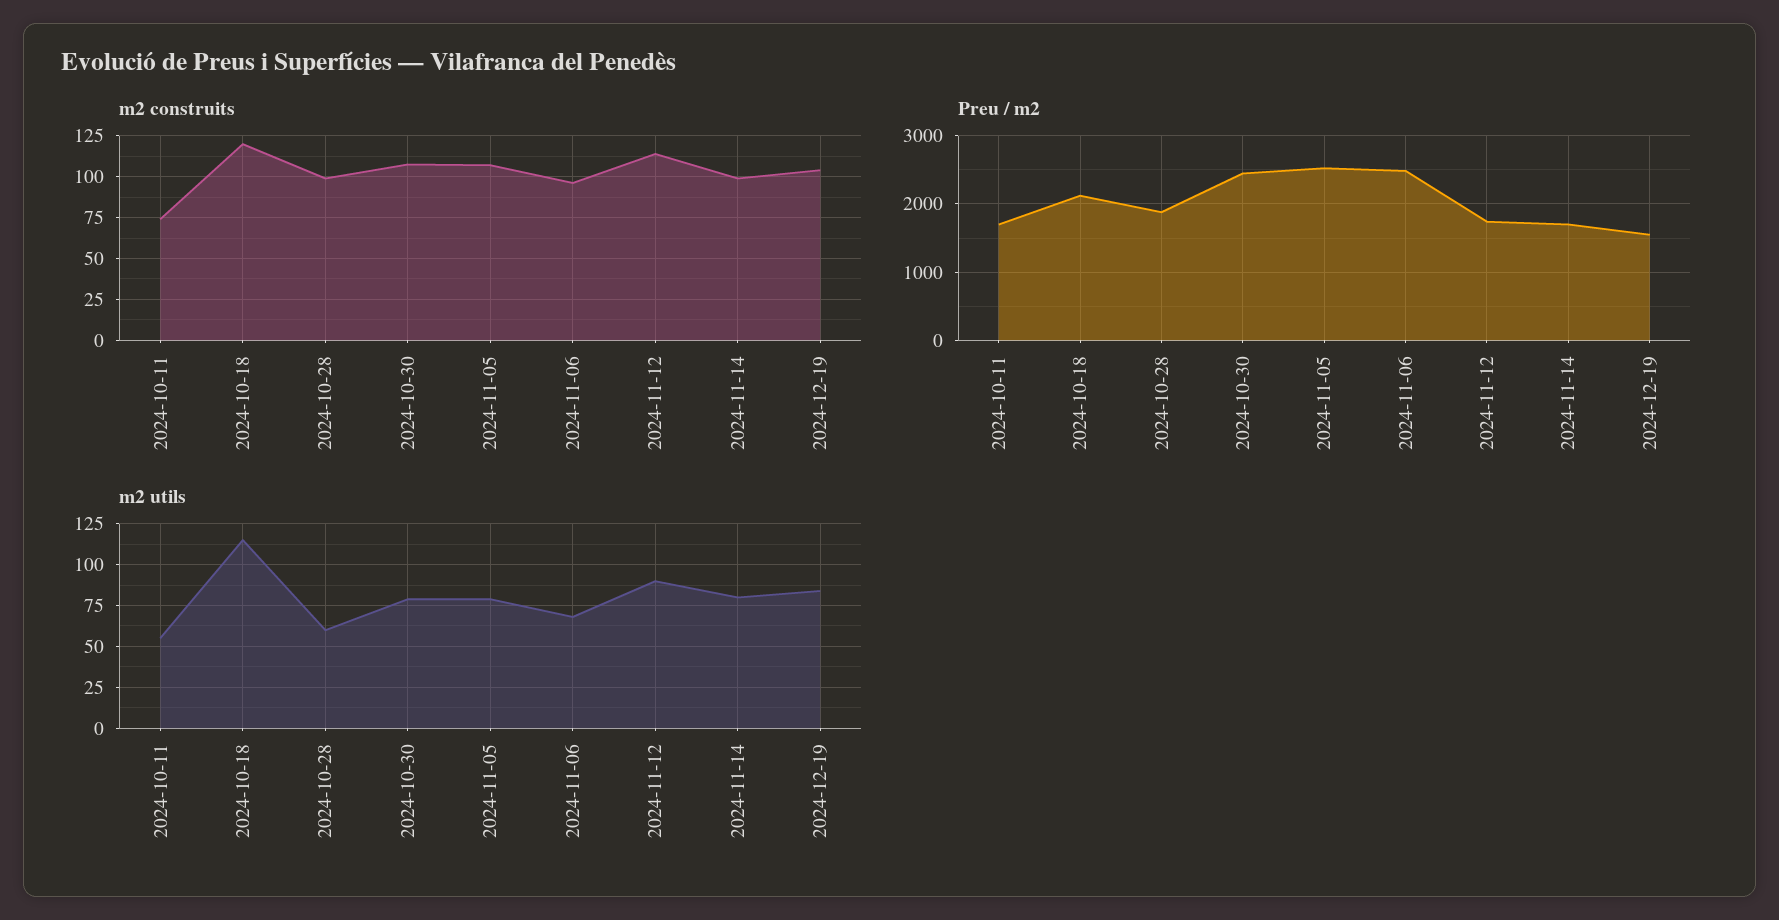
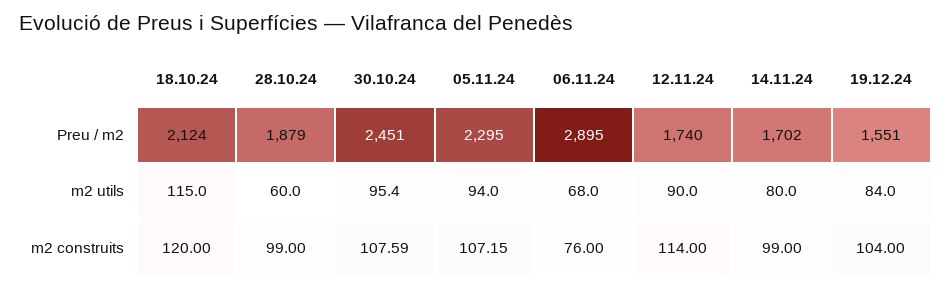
  {
    "m2 construits": {
-     "2024-10-11": 75,
      "2024-10-18": 120,
      "2024-10-28": 99,
      "2024-10-30": 107.59,
      "2024-11-05": 107.15,
-     "2024-11-06": 95,
+     "2024-11-06": 76,
      "2024-11-12": 114,
      "2024-11-14": 99,
      "2024-12-19": 104
    },
    "Preu / m2": {
-     "2024-10-11": 1700,
      "2024-10-18": 2124,
      "2024-10-28": 1879,
      "2024-10-30": 2451,
-     "2024-11-05": 2500,
+     "2024-11-05": 2295,
-     "2024-11-06": 2500,
+     "2024-11-06": 2895,
      "2024-11-12": 1740,
      "2024-11-14": 1702,
      "2024-12-19": 1551
    },
    "m2 utils": {
-     "2024-10-11": 55,
      "2024-10-18": 115,
      "2024-10-28": 60,
-     "2024-10-30": 80,
+     "2024-10-30": 95.4,
-     "2024-11-05": 80,
+     "2024-11-05": 94,
      "2024-11-06": 68,
      "2024-11-12": 90,
      "2024-11-14": 80,
      "2024-12-19": 84
    }
  }

